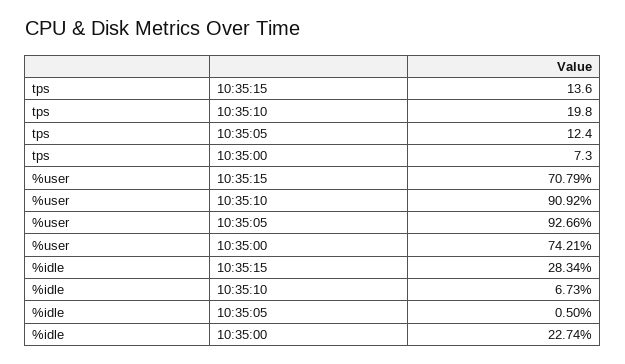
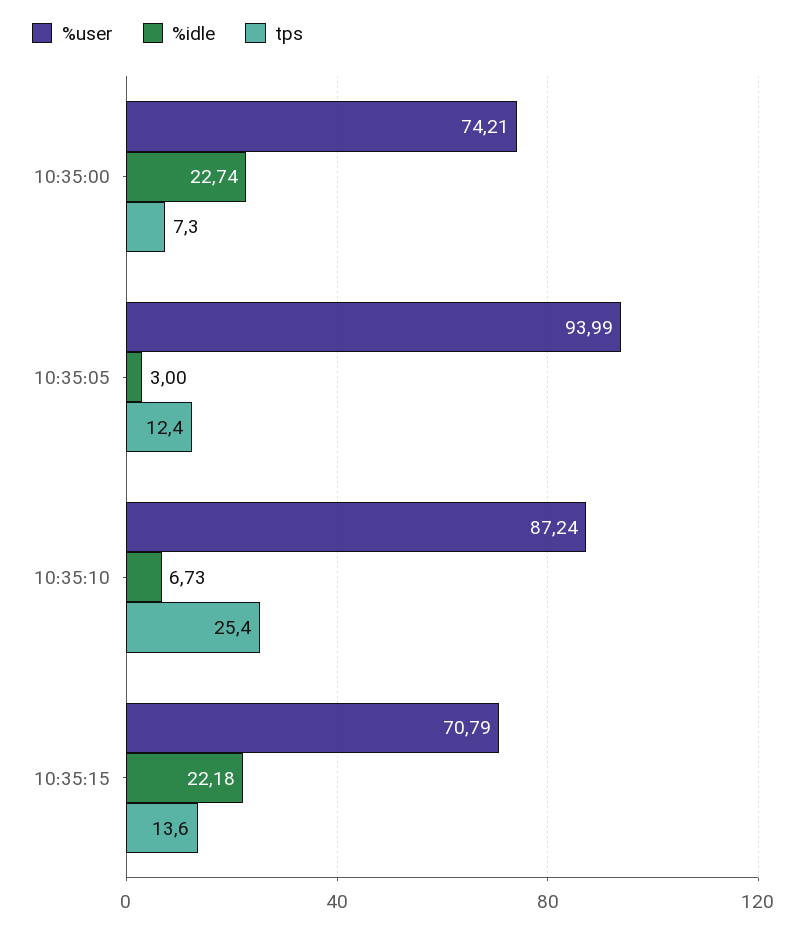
  {
    "tps": {
      "10:35:15": 13.6,
-     "10:35:10": 19.8,
+     "10:35:10": 25.4,
      "10:35:05": 12.4,
      "10:35:00": 7.3
    },
    "%user": {
      "10:35:15": 70.79,
-     "10:35:10": 90.92,
+     "10:35:10": 87.24,
-     "10:35:05": 92.66,
+     "10:35:05": 93.99,
      "10:35:00": 74.21
    },
    "%idle": {
-     "10:35:15": 28.34,
+     "10:35:15": 22.18,
      "10:35:10": 6.73,
-     "10:35:05": 0.5,
+     "10:35:05": 3,
      "10:35:00": 22.74
    }
  }

